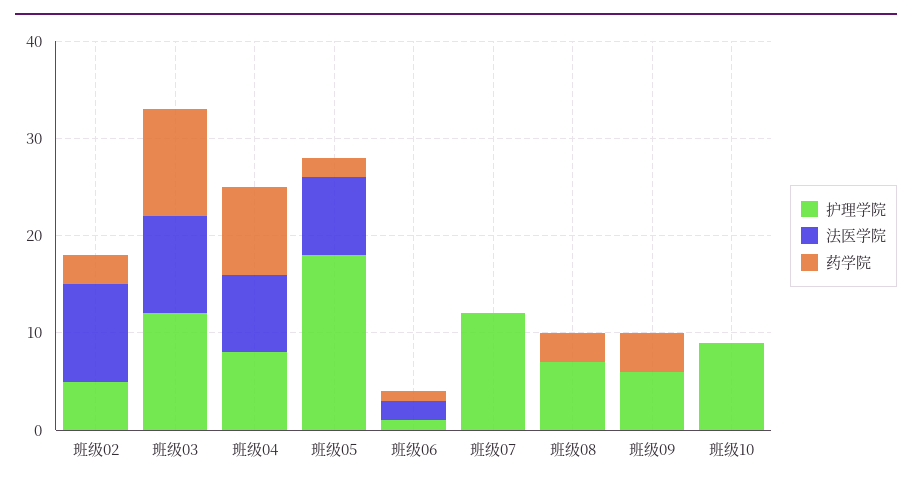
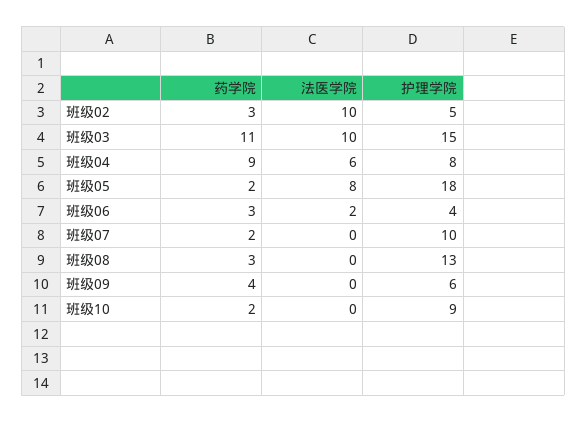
  {
    "护理学院": {
      "班级02": 5,
-     "班级03": 12,
+     "班级03": 15,
      "班级04": 8,
      "班级05": 18,
-     "班级06": 1,
+     "班级06": 4,
-     "班级07": 12,
+     "班级07": 10,
-     "班级08": 7,
+     "班级08": 13,
      "班级09": 6,
      "班级10": 9
    },
    "法医学院": {
      "班级02": 10,
      "班级03": 10,
-     "班级04": 8,
+     "班级04": 6,
      "班级05": 8,
      "班级06": 2,
      "班级07": 0,
      "班级08": 0,
      "班级09": 0,
      "班级10": 0
    },
    "药学院": {
      "班级02": 3,
      "班级03": 11,
      "班级04": 9,
      "班级05": 2,
-     "班级06": 1,
+     "班级06": 3,
-     "班级07": 0,
+     "班级07": 2,
      "班级08": 3,
      "班级09": 4,
-     "班级10": 0
+     "班级10": 2
    }
  }

